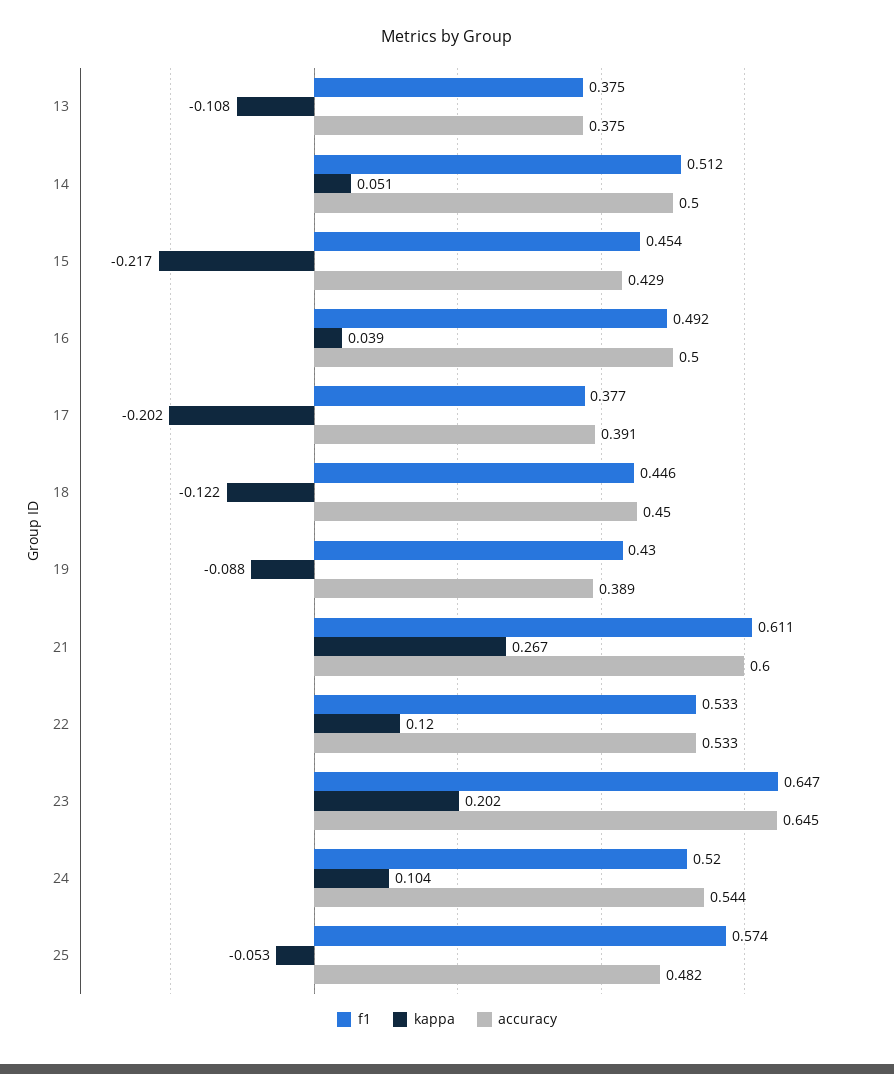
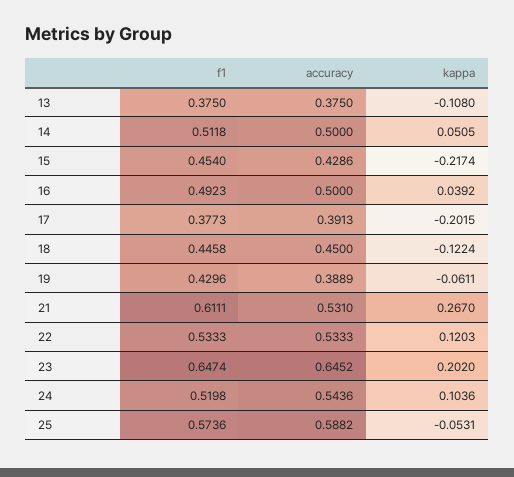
  {
    "f1": {
      "13": 0.375,
      "14": 0.5118,
      "15": 0.454,
      "16": 0.4923,
      "17": 0.3773,
      "18": 0.4458,
      "19": 0.4296,
      "21": 0.6111,
      "22": 0.5333,
      "23": 0.6474,
      "24": 0.5198,
      "25": 0.5736
    },
    "kappa": {
      "13": -0.108,
      "14": 0.0505,
      "15": -0.2174,
      "16": 0.0392,
      "17": -0.2015,
      "18": -0.1224,
-     "19": -0.088,
+     "19": -0.0611,
      "21": 0.267,
      "22": 0.1203,
      "23": 0.202,
      "24": 0.1036,
      "25": -0.0531
    },
    "accuracy": {
      "13": 0.375,
      "14": 0.5,
      "15": 0.4286,
      "16": 0.5,
      "17": 0.3913,
      "18": 0.45,
      "19": 0.3889,
-     "21": 0.6,
+     "21": 0.531,
      "22": 0.5333,
      "23": 0.6452,
      "24": 0.5436,
-     "25": 0.482
+     "25": 0.5882
    }
  }

